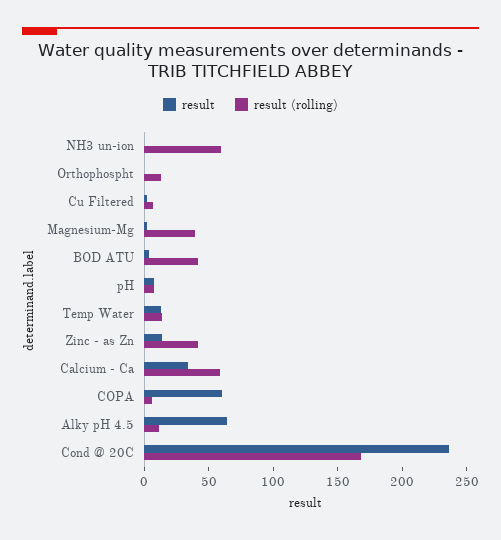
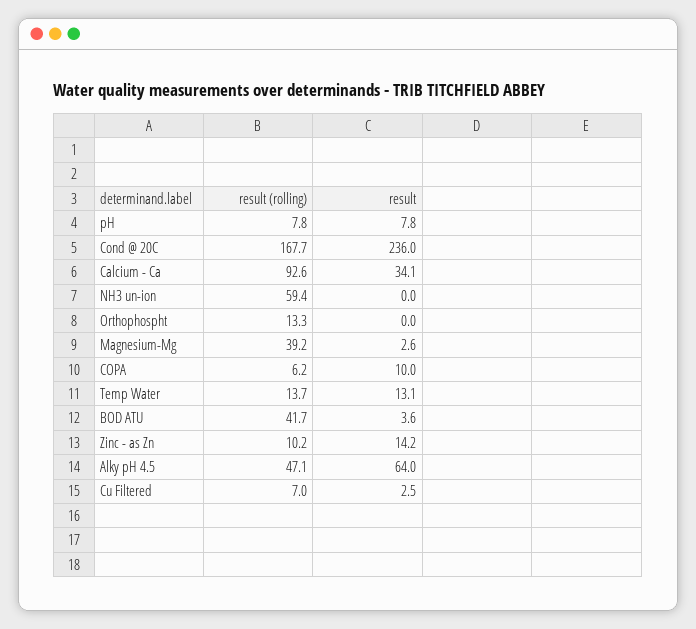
  {
    "result": {
      "NH3 un-ion": 0,
      "Orthophospht": 0,
      "Cu Filtered": 2.5,
      "Magnesium-Mg": 2.6,
      "BOD ATU": 3.6,
      "pH": 7.8,
      "Temp Water": 13.1,
      "Zinc - as Zn": 14.2,
      "Calcium - Ca": 34.1,
-     "COPA": 60,
+     "COPA": 10,
      "Alky pH 4.5": 64,
      "Cond @ 20C": 236
    },
    "result (rolling)": {
      "NH3 un-ion": 59.4,
      "Orthophospht": 13.3,
      "Cu Filtered": 7,
      "Magnesium-Mg": 39.2,
      "BOD ATU": 41.7,
      "pH": 7.8,
      "Temp Water": 13.7,
-     "Zinc - as Zn": 40,
+     "Zinc - as Zn": 10.2,
-     "Calcium - Ca": 60,
+     "Calcium - Ca": 92.6,
      "COPA": 6.2,
-     "Alky pH 4.5": 10,
+     "Alky pH 4.5": 47.1,
      "Cond @ 20C": 167.7
    }
  }

